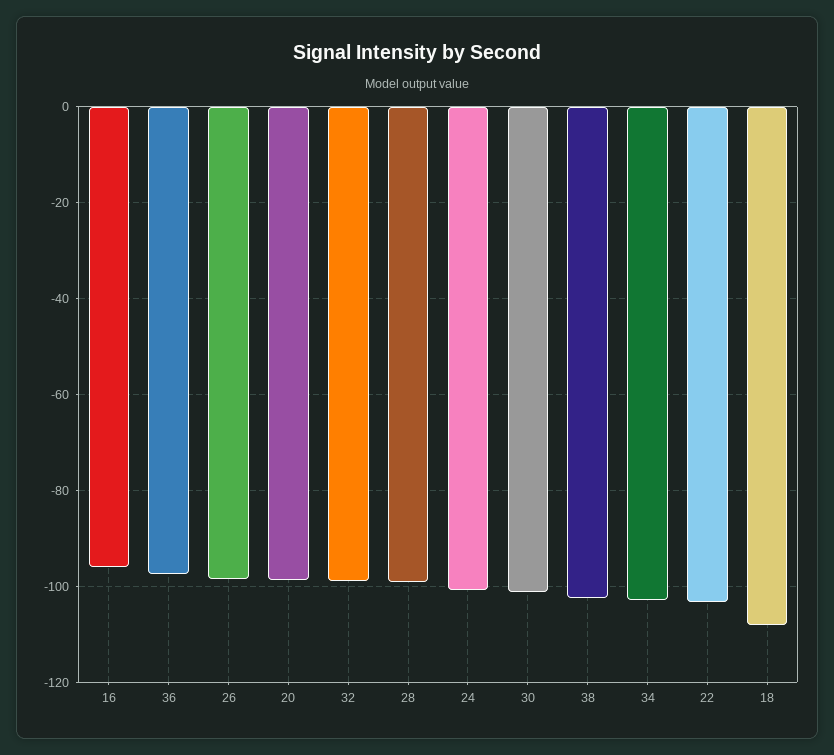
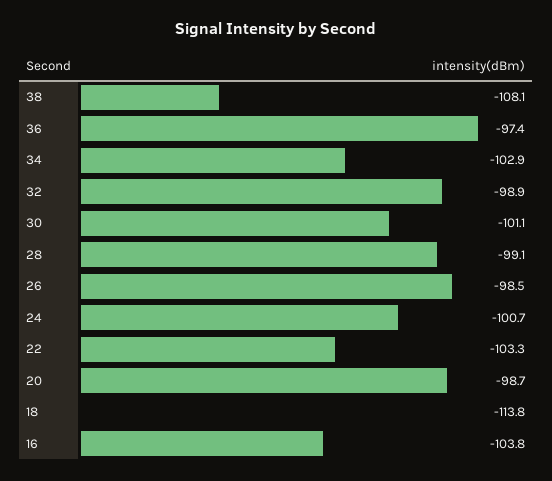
  {
-   "16": -96,
+   "16": -103.8,
    "36": -97.4,
    "26": -98.5,
    "20": -98.7,
    "32": -98.9,
    "28": -99.1,
    "24": -100.7,
    "30": -101.1,
-   "38": -102,
+   "38": -108.1,
    "34": -102.9,
    "22": -103.3,
-   "18": -108
+   "18": -113.8
  }

